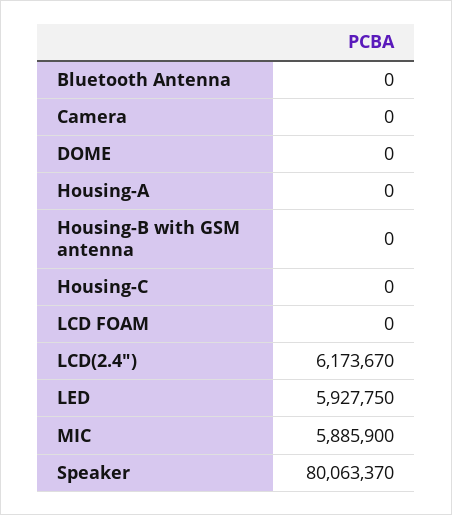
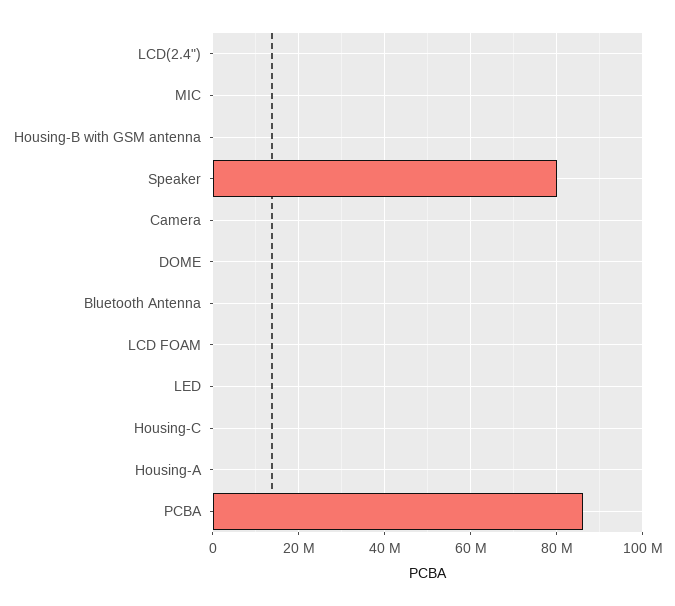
  {
    "Bluetooth Antenna": 0,
    "Camera": 0,
    "DOME": 0,
    "Housing-A": 0,
    "Housing-B with GSM antenna": 0,
    "Housing-C": 0,
    "LCD FOAM": 0,
-   "LCD(2.4\")": 6173670,
+   "LCD(2.4\")": 0,
-   "LED": 5927750,
+   "LED": 0,
-   "MIC": 5885900,
+   "MIC": 0,
-   "Speaker": 80063370
+   "Speaker": 80063370,
+   "PCBA": 86000000
  }

